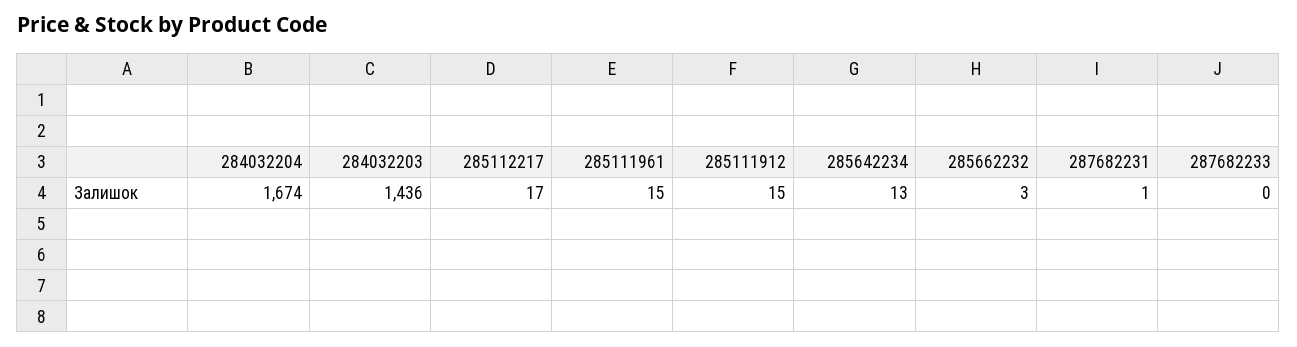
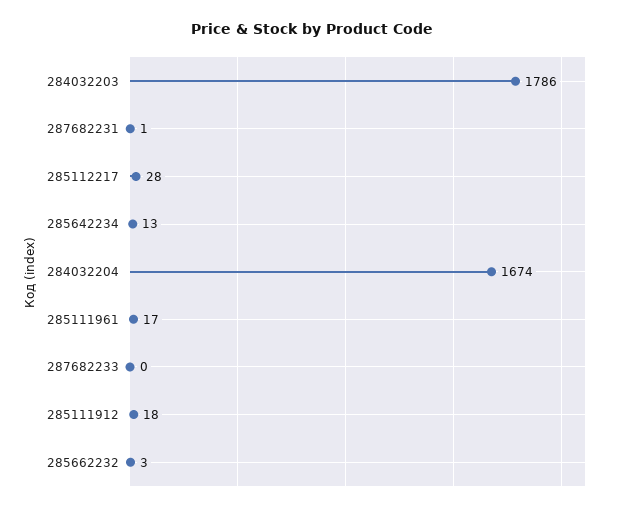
  {
    "284032204": 1674,
-   "284032203": 1436,
+   "284032203": 1786,
-   "285112217": 17,
+   "285112217": 28,
-   "285111961": 15,
+   "285111961": 17,
-   "285111912": 15,
+   "285111912": 18,
    "285642234": 13,
    "285662232": 3,
    "287682231": 1,
    "287682233": 0
  }

